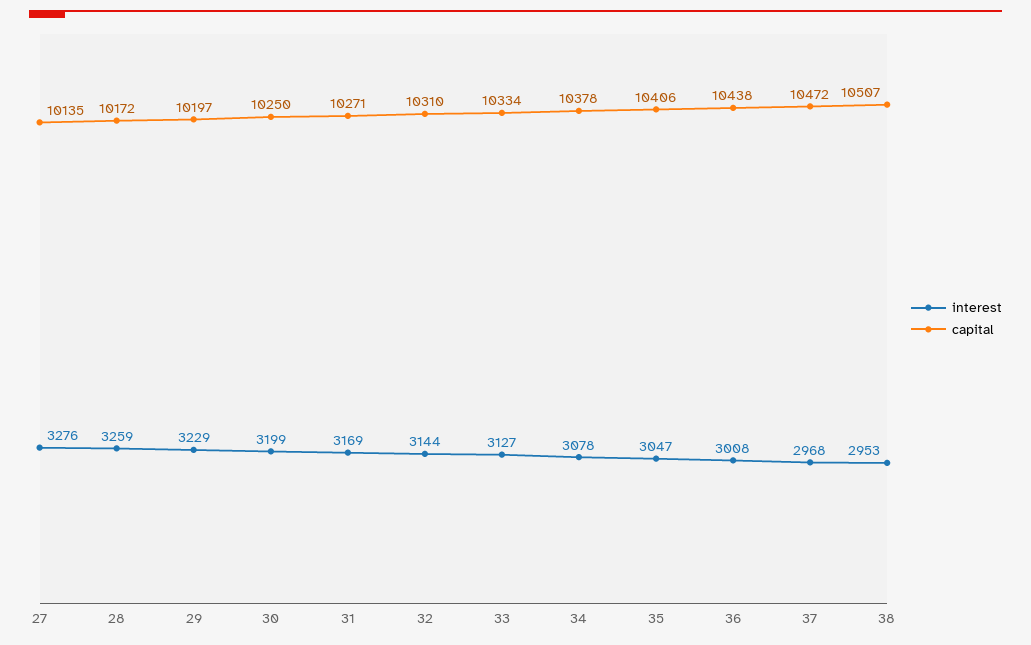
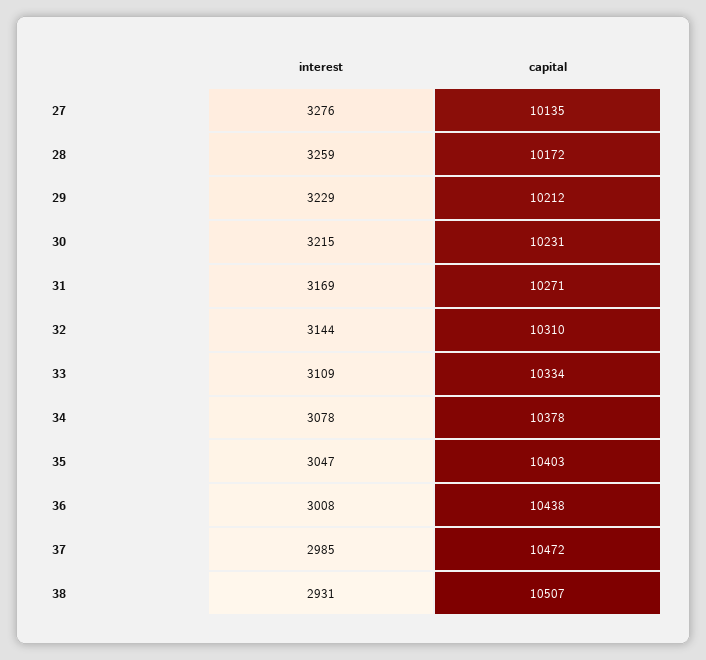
  {
    "interest": {
      "27": 3276,
      "28": 3259,
      "29": 3229,
-     "30": 3199,
+     "30": 3215,
      "31": 3169,
      "32": 3144,
-     "33": 3127,
+     "33": 3109,
      "34": 3078,
      "35": 3047,
      "36": 3008,
-     "37": 2968,
+     "37": 2985,
-     "38": 2953
+     "38": 2931
    },
    "capital": {
      "27": 10135,
      "28": 10172,
-     "29": 10197,
+     "29": 10212,
-     "30": 10250,
+     "30": 10231,
      "31": 10271,
      "32": 10310,
      "33": 10334,
      "34": 10378,
-     "35": 10406,
+     "35": 10403,
      "36": 10438,
      "37": 10472,
      "38": 10507
    }
  }

